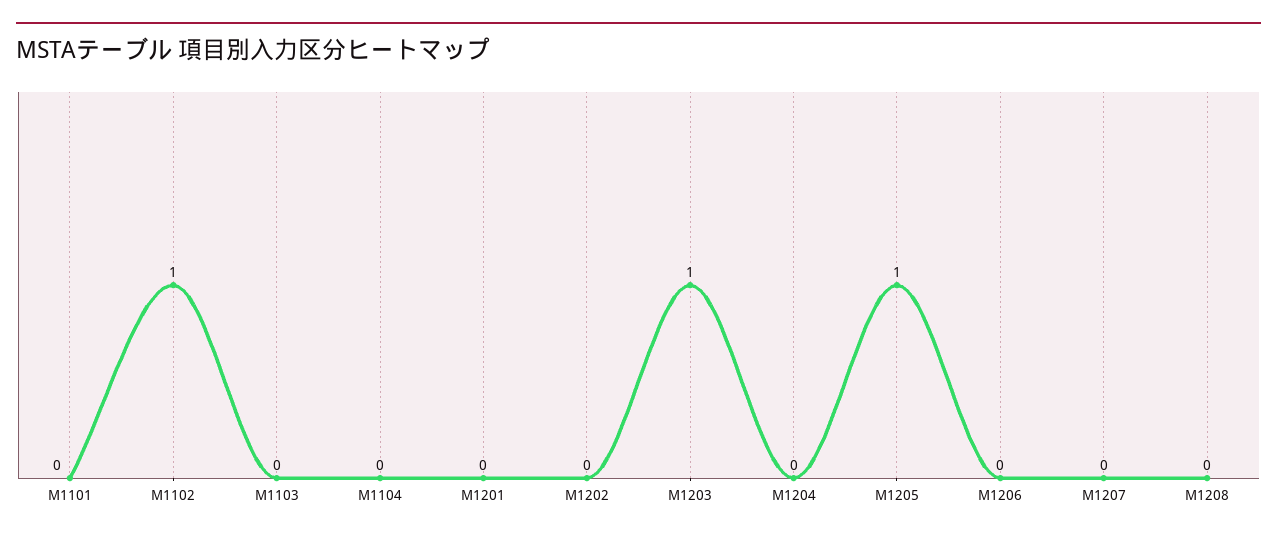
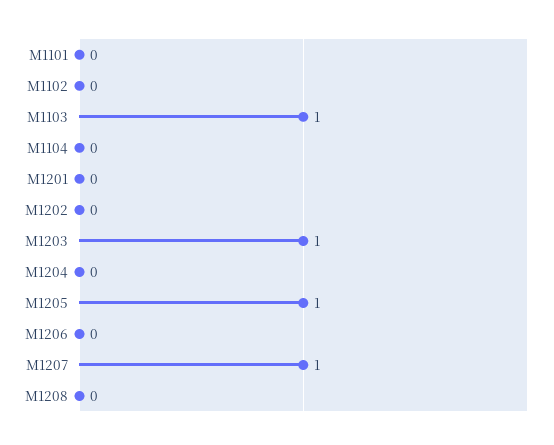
  {
    "M1101": 0,
-   "M1102": 1,
+   "M1102": 0,
-   "M1103": 0,
+   "M1103": 1,
    "M1104": 0,
    "M1201": 0,
    "M1202": 0,
    "M1203": 1,
    "M1204": 0,
    "M1205": 1,
    "M1206": 0,
-   "M1207": 0,
+   "M1207": 1,
    "M1208": 0
  }

